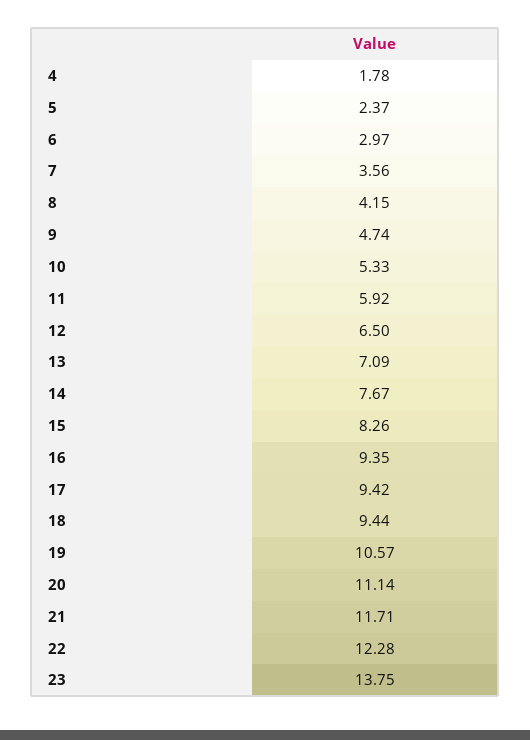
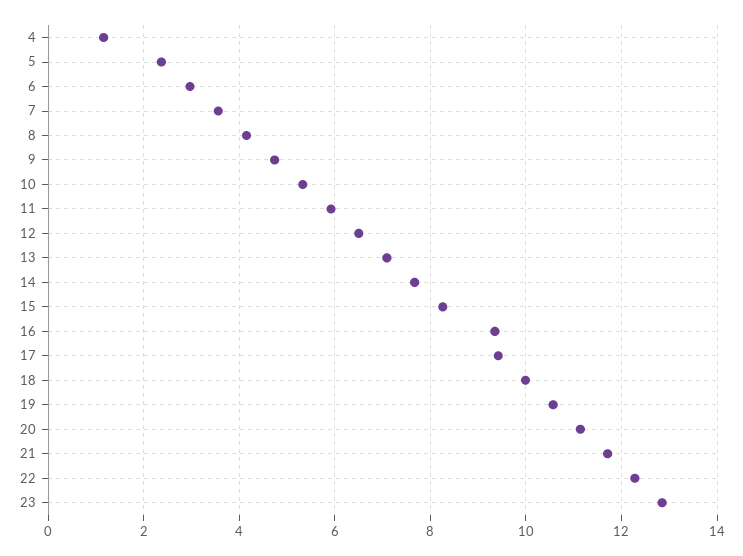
  {
-   "4": 1.78,
+   "4": 1.2,
    "5": 2.37,
    "6": 2.97,
    "7": 3.56,
    "8": 4.15,
    "9": 4.74,
    "10": 5.33,
    "11": 5.92,
    "12": 6.5,
    "13": 7.09,
    "14": 7.67,
    "15": 8.26,
    "16": 9.35,
    "17": 9.42,
-   "18": 9.44,
+   "18": 10,
    "19": 10.57,
    "20": 11.14,
    "21": 11.71,
    "22": 12.28,
-   "23": 13.75
+   "23": 12.8
  }

